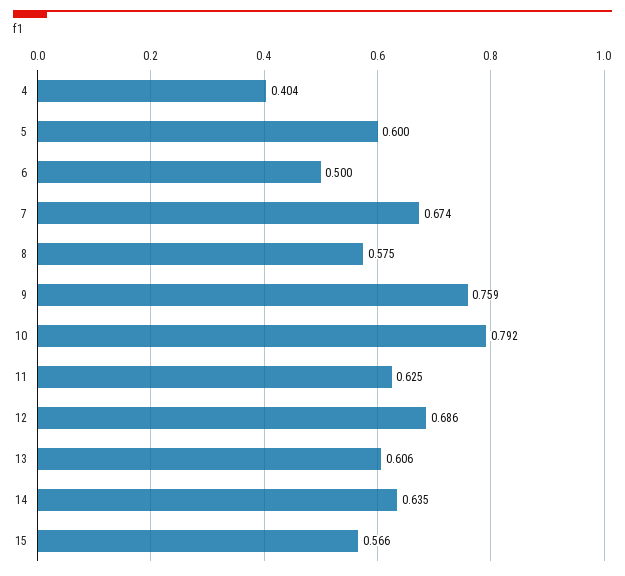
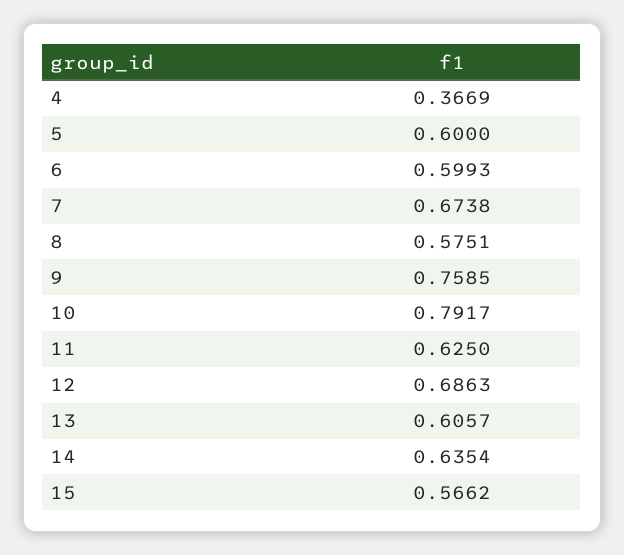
  {
-   "4": 0.404,
+   "4": 0.3669,
    "5": 0.6,
-   "6": 0.5,
+   "6": 0.5993,
    "7": 0.6738,
    "8": 0.5751,
    "9": 0.7585,
    "10": 0.7917,
    "11": 0.625,
    "12": 0.6863,
    "13": 0.6057,
    "14": 0.6354,
    "15": 0.5662
  }

